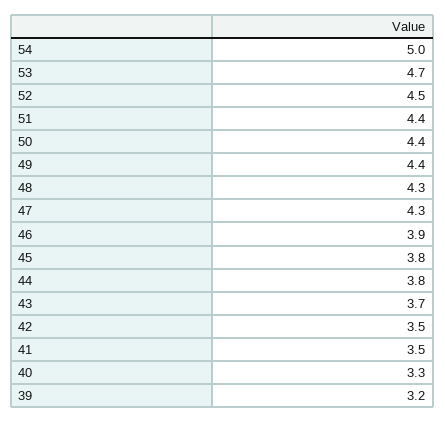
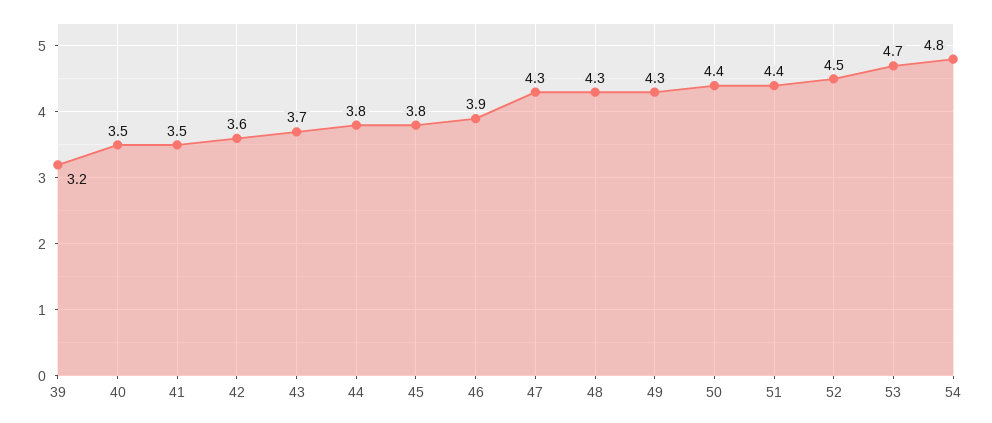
  {
-   "54": 5,
+   "54": 4.8,
    "53": 4.7,
    "52": 4.5,
    "51": 4.4,
    "50": 4.4,
-   "49": 4.4,
+   "49": 4.3,
    "48": 4.3,
    "47": 4.3,
    "46": 3.9,
    "45": 3.8,
    "44": 3.8,
    "43": 3.7,
-   "42": 3.5,
+   "42": 3.6,
    "41": 3.5,
-   "40": 3.3,
+   "40": 3.5,
    "39": 3.2
  }

